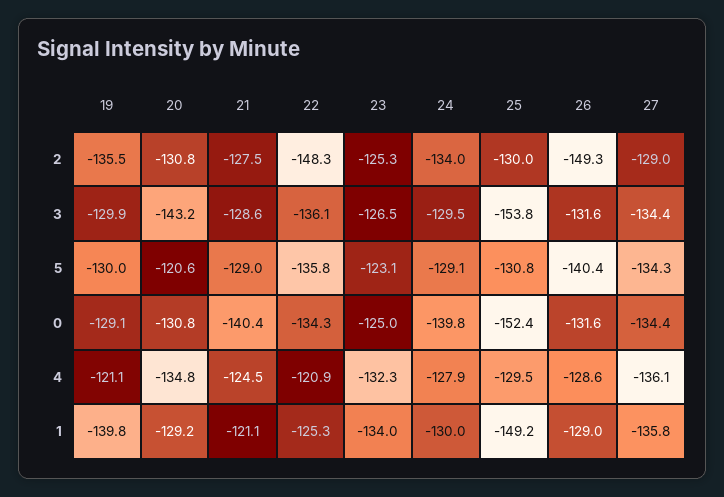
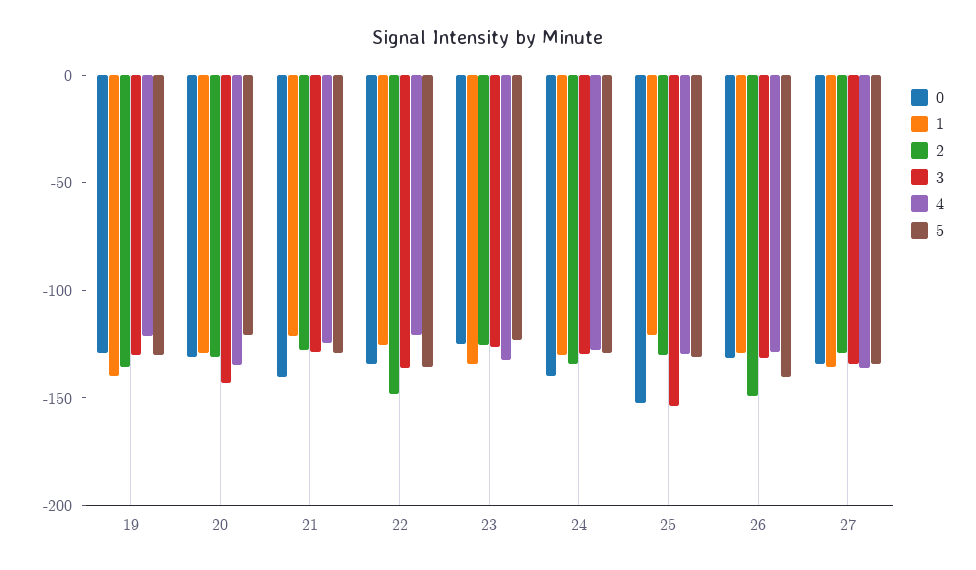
  {
    "2": {
      "19": -135.5,
      "20": -130.8,
      "21": -127.5,
      "22": -148.3,
      "23": -125.3,
      "24": -134,
      "25": -130,
      "26": -149.3,
      "27": -129
    },
    "3": {
      "19": -129.9,
      "20": -143.2,
      "21": -128.6,
      "22": -136.1,
      "23": -126.5,
      "24": -129.5,
      "25": -153.8,
      "26": -131.6,
      "27": -134.4
    },
    "5": {
      "19": -130,
      "20": -120.6,
      "21": -129,
      "22": -135.8,
      "23": -123.1,
      "24": -129.1,
      "25": -130.8,
      "26": -140.4,
      "27": -134.3
    },
    "0": {
      "19": -129.1,
      "20": -130.8,
      "21": -140.4,
      "22": -134.3,
      "23": -125,
      "24": -139.8,
      "25": -152.4,
      "26": -131.6,
      "27": -134.4
    },
    "4": {
      "19": -121.1,
      "20": -134.8,
      "21": -124.5,
      "22": -120.9,
      "23": -132.3,
      "24": -127.9,
      "25": -129.5,
      "26": -128.6,
      "27": -136.1
    },
    "1": {
      "19": -139.8,
      "20": -129.2,
      "21": -121.1,
      "22": -125.3,
      "23": -134,
      "24": -130,
-     "25": -149.2,
+     "25": -120,
      "26": -129,
      "27": -135.8
    }
  }

